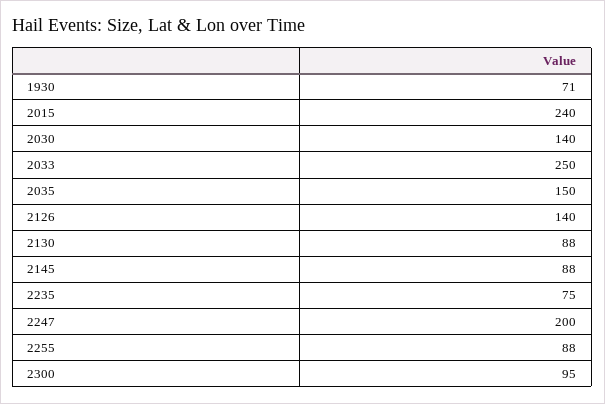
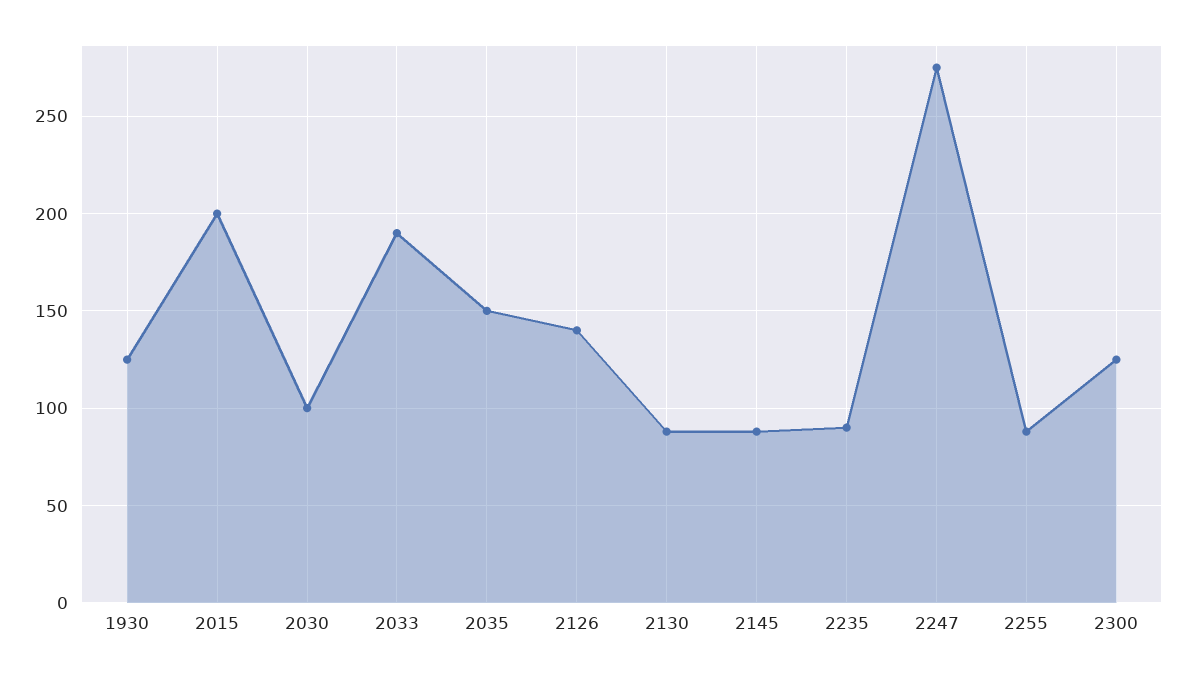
  {
-   "1930": 71,
+   "1930": 125,
-   "2015": 240,
+   "2015": 200,
-   "2030": 140,
+   "2030": 100,
-   "2033": 250,
+   "2033": 190,
    "2035": 150,
    "2126": 140,
    "2130": 88,
    "2145": 88,
-   "2235": 75,
+   "2235": 90,
-   "2247": 200,
+   "2247": 275,
    "2255": 88,
-   "2300": 95
+   "2300": 125
  }

